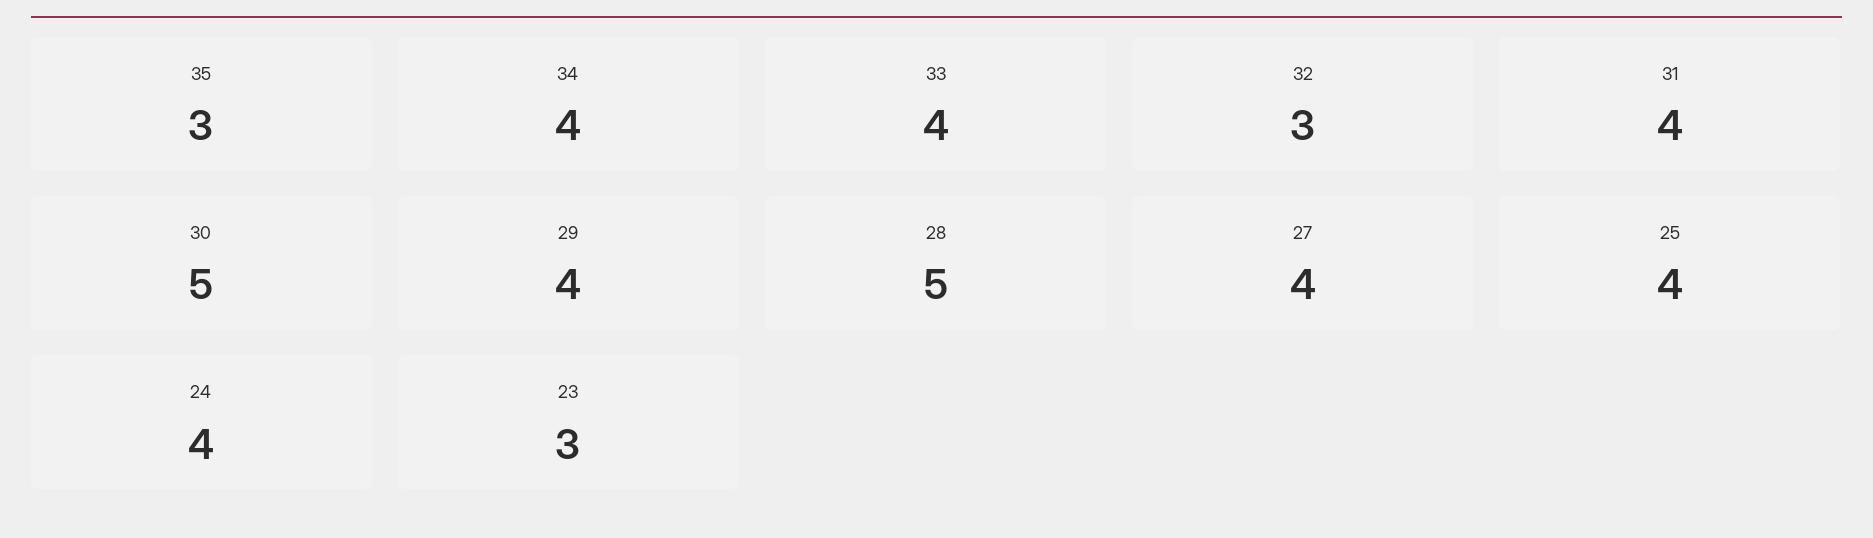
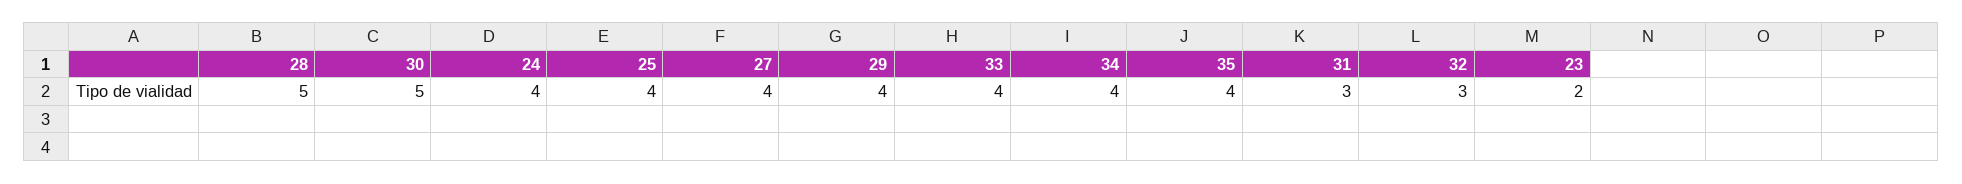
  {
-   "35": 3,
+   "35": 4,
    "34": 4,
    "33": 4,
    "32": 3,
-   "31": 4,
+   "31": 3,
    "30": 5,
    "29": 4,
    "28": 5,
    "27": 4,
    "25": 4,
    "24": 4,
-   "23": 3
+   "23": 2
  }

